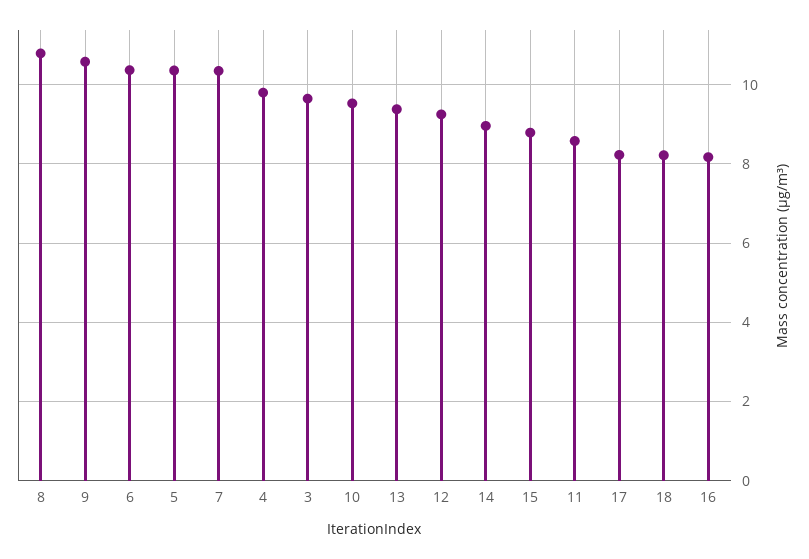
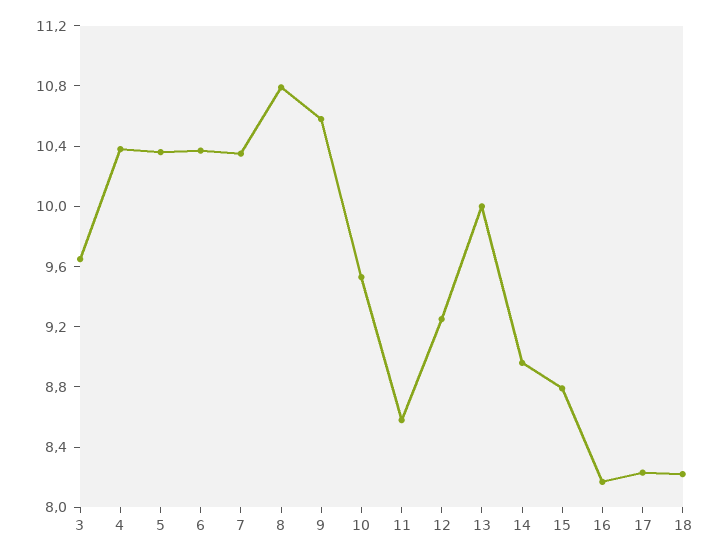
  {
    "8": 10.8,
    "9": 10.6,
    "6": 10.4,
    "5": 10.4,
    "7": 10.4,
-   "4": 9.8,
+   "4": 10.4,
    "3": 9.7,
    "10": 9.5,
-   "13": 9.4,
+   "13": 10,
    "12": 9.3,
    "14": 9,
    "15": 8.8,
    "11": 8.6,
    "17": 8.2,
    "18": 8.2,
    "16": 8.2
  }

